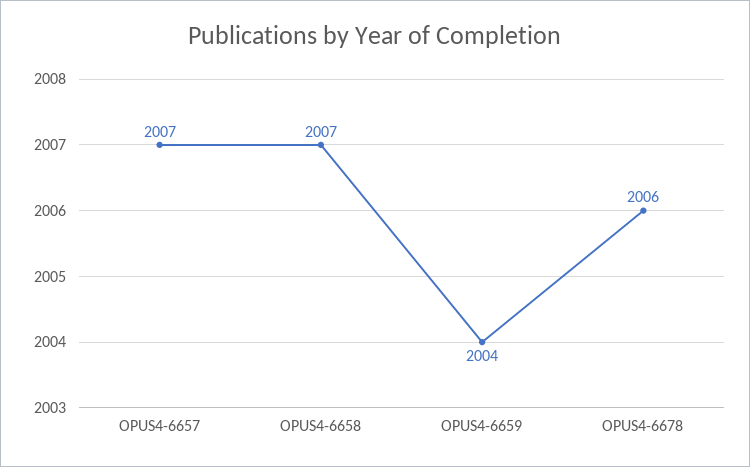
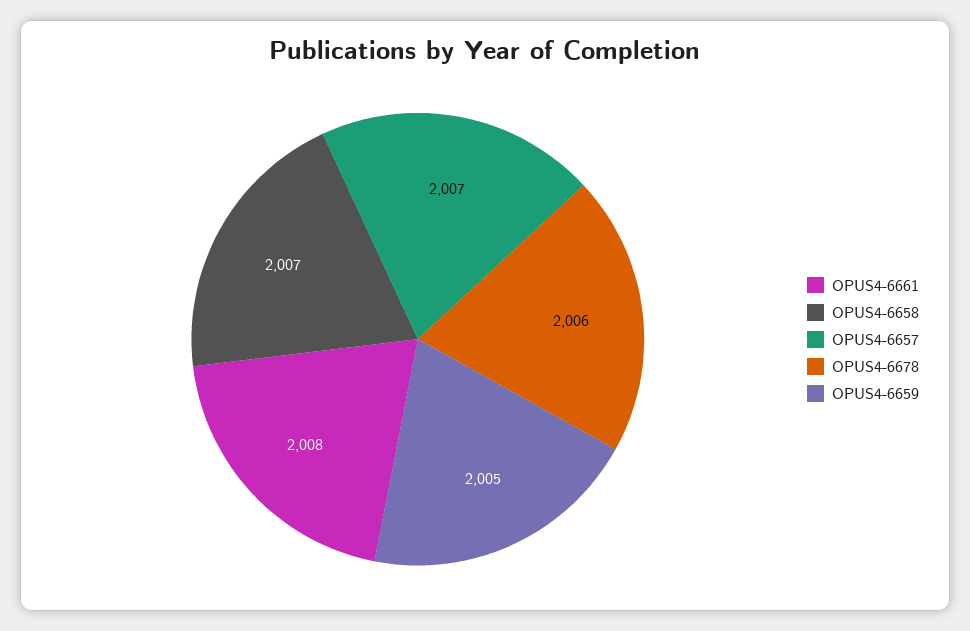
  {
    "OPUS4-6657": 2007,
    "OPUS4-6658": 2007,
-   "OPUS4-6659": 2004,
+   "OPUS4-6659": 2005,
-   "OPUS4-6678": 2006
+   "OPUS4-6678": 2006,
+   "OPUS4-6661": 2008
  }

